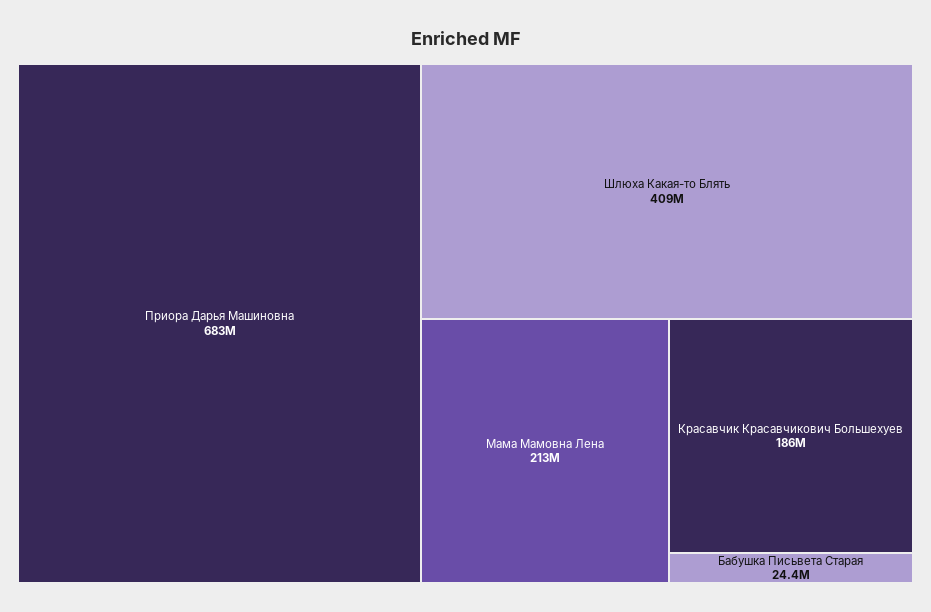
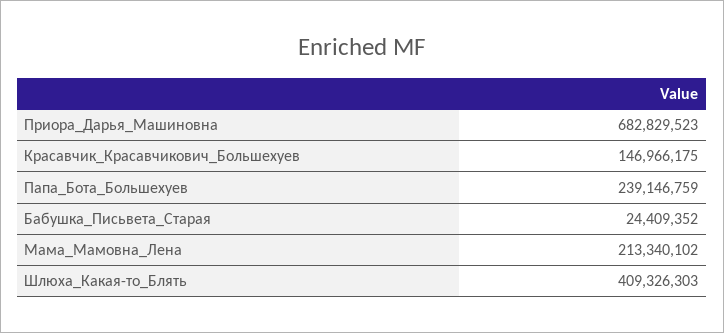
  {
    "Приора Дарья Машиновна": 682829523,
    "Шлюха Какая-то Блять": 409326303,
    "Мама Мамовна Лена": 213340102,
-   "Красавчик Красавчикович Большехуев": 186000000,
+   "Красавчик Красавчикович Большехуев": 146966175,
-   "Бабушка Письвета Старая": 24409352
+   "Бабушка Письвета Старая": 24409352,
+   "Папа_Бота_Большехуев": 239146759
  }

